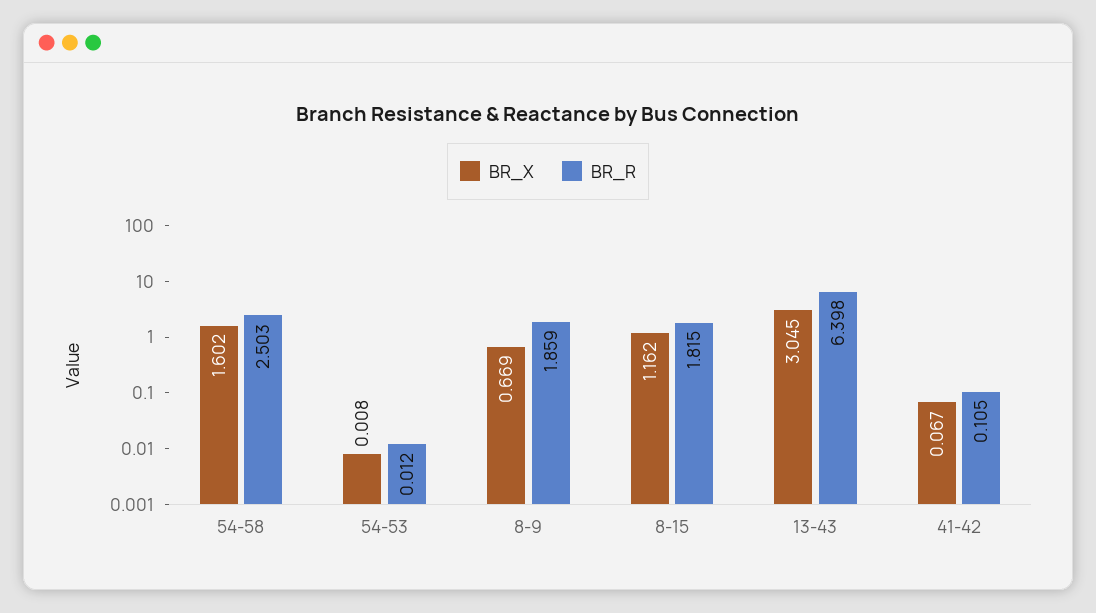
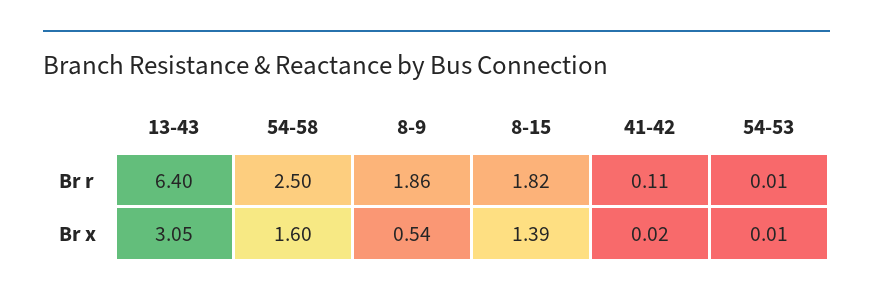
  {
    "BR_X": {
      "54-58": 1.602,
      "54-53": 0.008,
-     "8-9": 0.669,
+     "8-9": 0.54,
-     "8-15": 1.162,
+     "8-15": 1.39,
      "13-43": 3.045,
-     "41-42": 0.067
+     "41-42": 0.02
    },
    "BR_R": {
      "54-58": 2.503,
      "54-53": 0.012,
      "8-9": 1.859,
      "8-15": 1.815,
      "13-43": 6.398,
      "41-42": 0.105
    }
  }

